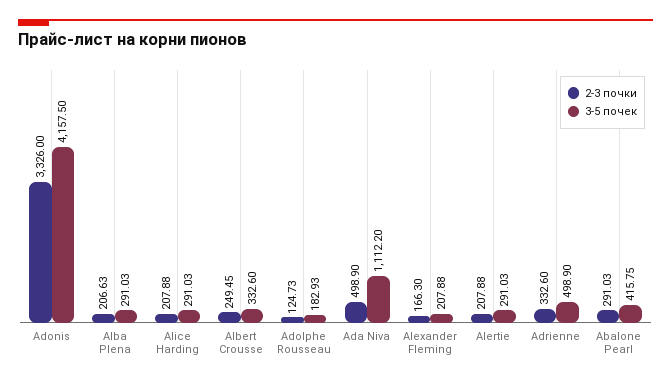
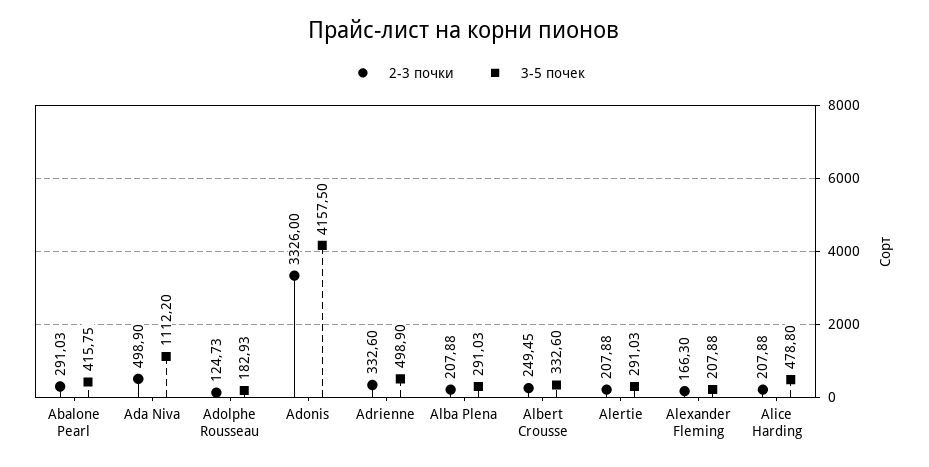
  {
    "2-3 почки": {
      "Adonis": 3326,
-     "Alba Plena": 206.63,
+     "Alba Plena": 207.88,
      "Alice Harding": 207.88,
      "Albert Crousse": 249.45,
      "Adolphe Rousseau": 124.73,
      "Ada Niva": 498.9,
      "Alexander Fleming": 166.3,
      "Alertie": 207.88,
      "Adrienne": 332.6,
      "Abalone Pearl": 291.03
    },
    "3-5 почек": {
      "Adonis": 4157.5,
      "Alba Plena": 291.03,
-     "Alice Harding": 291.03,
+     "Alice Harding": 478.8,
      "Albert Crousse": 332.6,
      "Adolphe Rousseau": 182.93,
      "Ada Niva": 1112.2,
      "Alexander Fleming": 207.88,
      "Alertie": 291.03,
      "Adrienne": 498.9,
      "Abalone Pearl": 415.75
    }
  }

